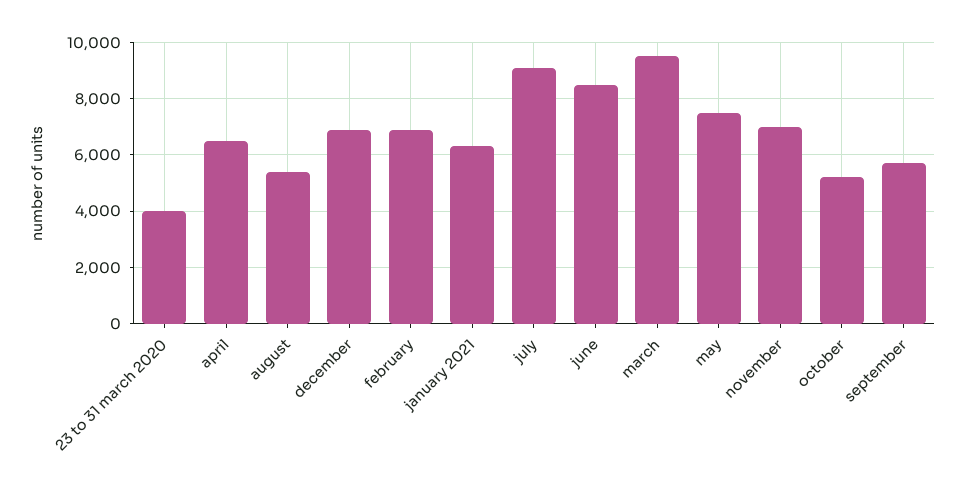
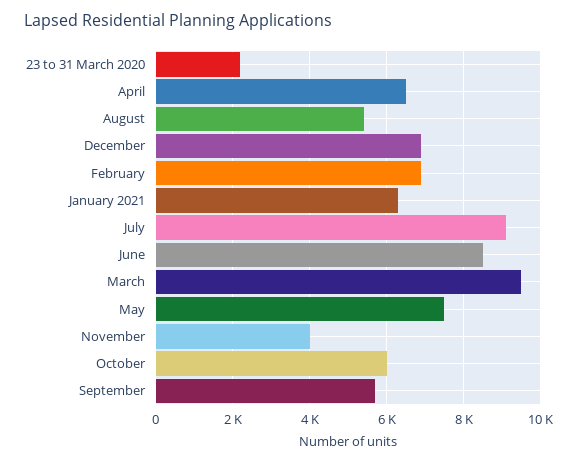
  {
-   "23 to 31 march 2020": 4000,
+   "23 to 31 march 2020": 2200,
    "april": 6600,
    "august": 5400,
    "december": 7000,
    "february": 7000,
    "january 2021": 6400,
    "july": 9200,
    "june": 8600,
    "march": 9600,
    "may": 7600,
-   "november": 7000,
+   "november": 4000,
-   "october": 5250,
+   "october": 6000,
    "september": 5800
  }

